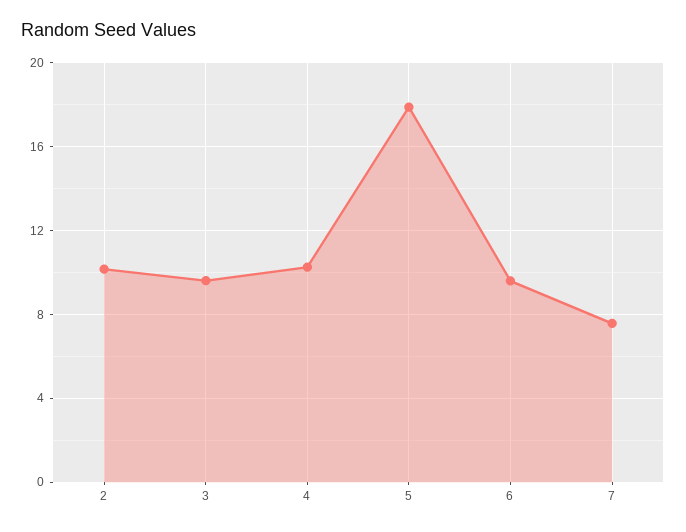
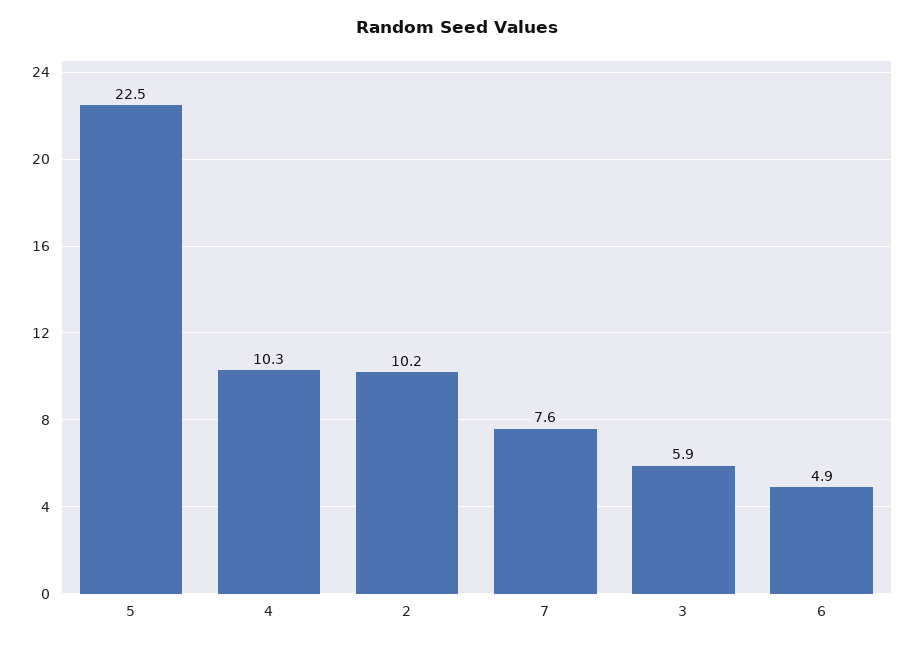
  {
    "2": 10.2,
-   "3": 9.5,
+   "3": 5.9,
    "4": 10.3,
-   "5": 18,
+   "5": 22.5,
-   "6": 9.5,
+   "6": 4.9,
    "7": 7.6
  }

